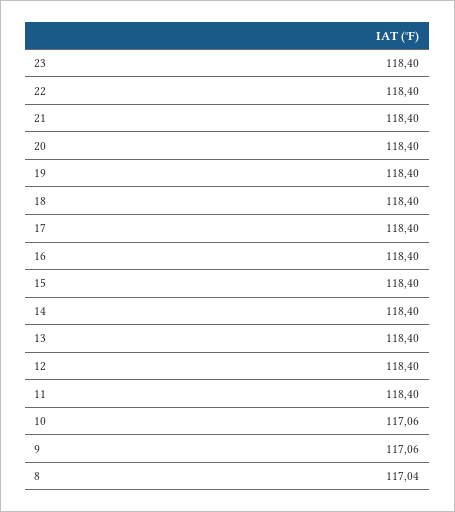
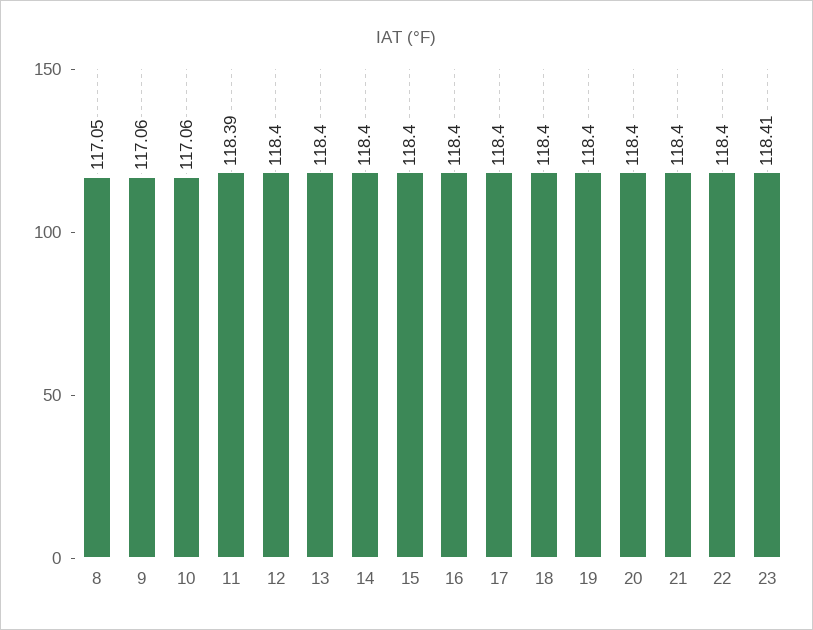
  {
-   "23": 118.4,
+   "23": 118.41,
    "22": 118.4,
    "21": 118.4,
    "20": 118.4,
    "19": 118.4,
    "18": 118.4,
    "17": 118.4,
    "16": 118.4,
    "15": 118.4,
    "14": 118.4,
    "13": 118.4,
    "12": 118.4,
-   "11": 118.4,
+   "11": 118.39,
    "10": 117.06,
    "9": 117.06,
-   "8": 117.04
+   "8": 117.05
  }

